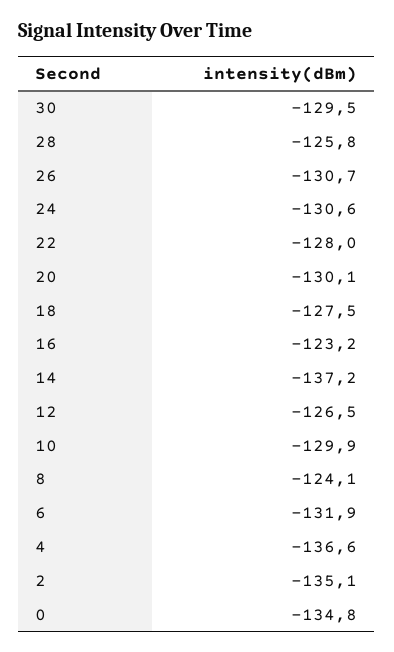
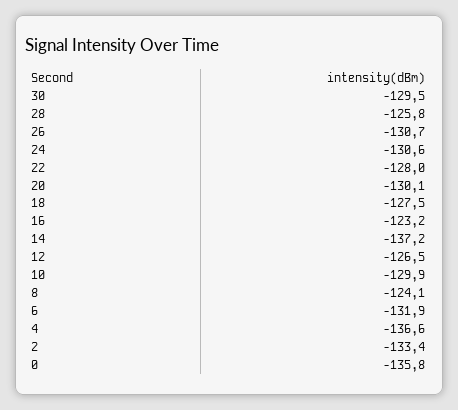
  {
    "30": -129.5,
    "28": -125.8,
    "26": -130.7,
    "24": -130.6,
    "22": -128,
    "20": -130.1,
    "18": -127.5,
    "16": -123.2,
    "14": -137.2,
    "12": -126.5,
    "10": -129.9,
    "8": -124.1,
    "6": -131.9,
    "4": -136.6,
-   "2": -135.1,
+   "2": -133.4,
-   "0": -134.8
+   "0": -135.8
  }

